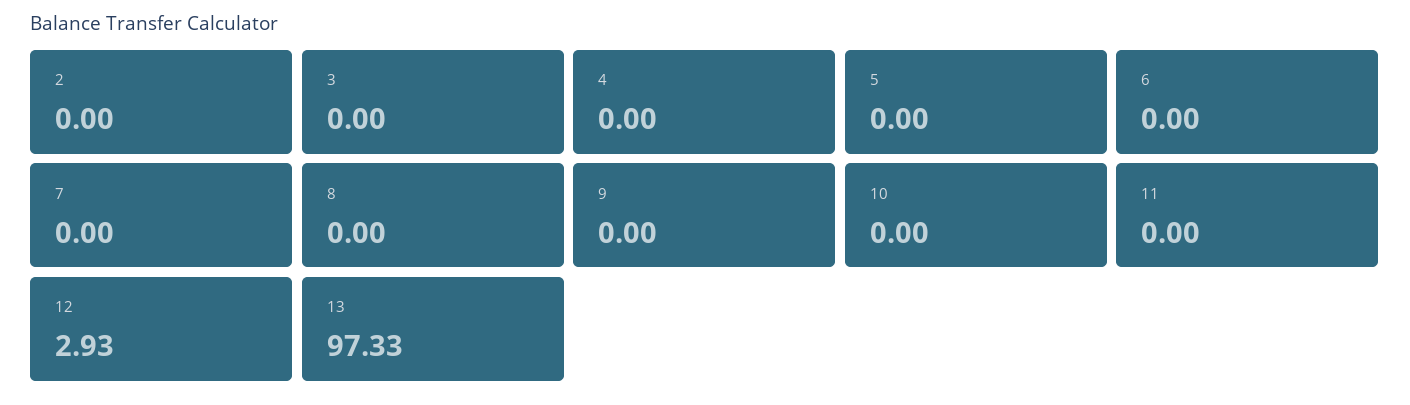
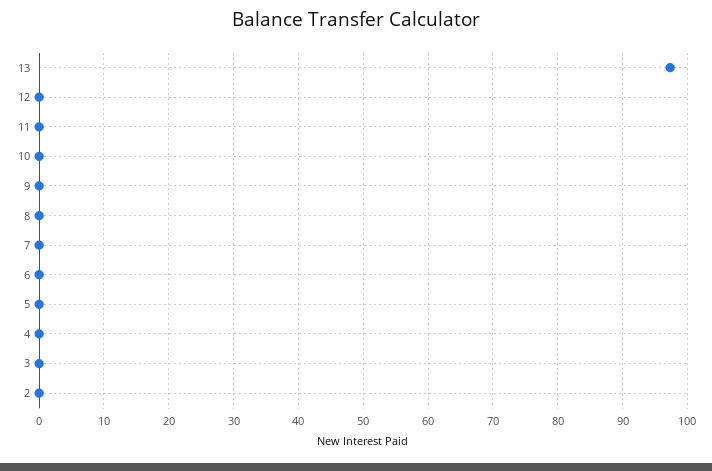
  {
    "2": 0,
    "3": 0,
    "4": 0,
    "5": 0,
    "6": 0,
    "7": 0,
    "8": 0,
    "9": 0,
    "10": 0,
    "11": 0,
-   "12": 2.93,
+   "12": 0,
    "13": 97.33
  }

